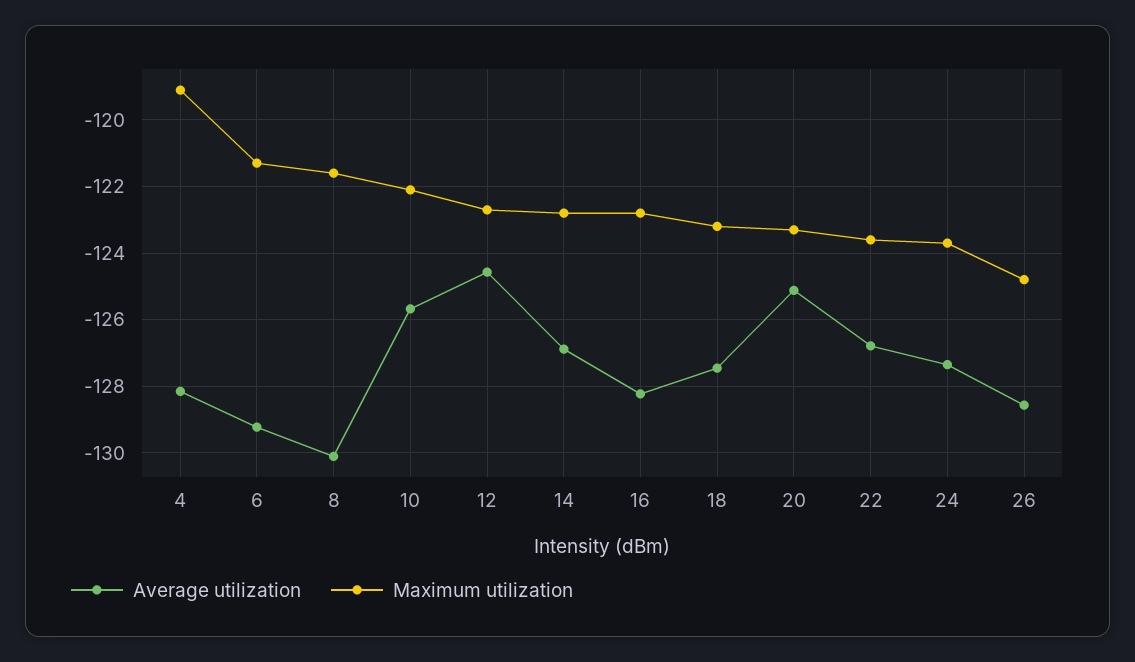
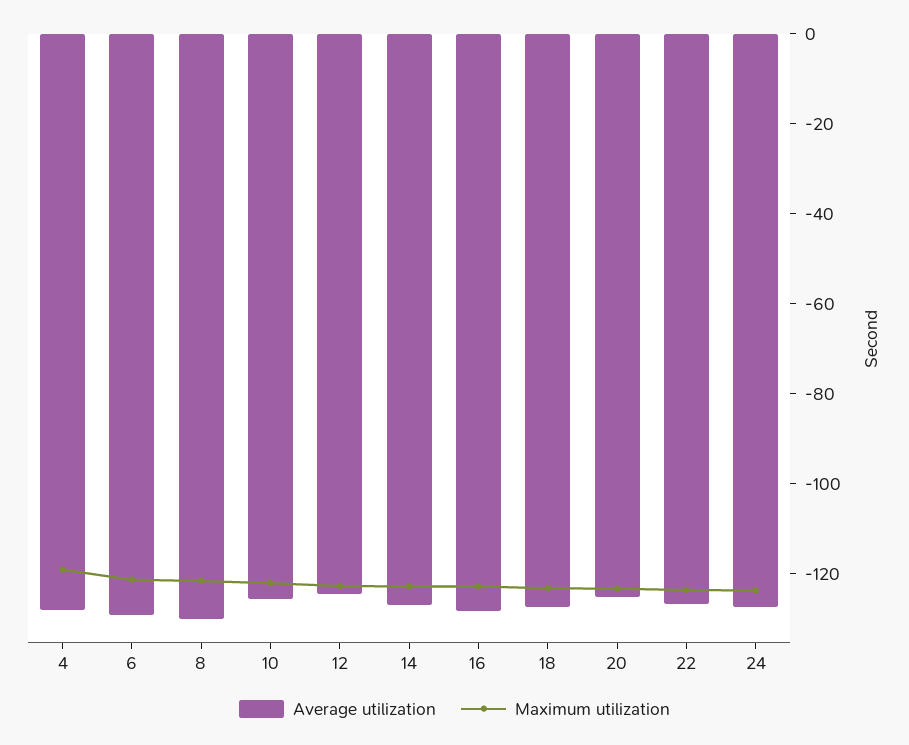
  {
    "Average utilization": {
      "4": -128.2,
      "6": -129.2,
      "8": -130.2,
      "10": -125.6,
      "12": -124.6,
      "14": -126.8,
      "16": -128.2,
      "18": -127.4,
      "20": -125.2,
      "22": -126.8,
-     "24": -127.4,
+     "24": -127.4
-     "26": -128.6
    },
    "Maximum utilization": {
      "4": -119.2,
      "6": -121.4,
      "8": -121.6,
      "10": -122.2,
      "12": -122.8,
      "14": -122.8,
      "16": -122.8,
      "18": -123.2,
      "20": -123.4,
      "22": -123.6,
-     "24": -123.8,
+     "24": -123.8
-     "26": -124.8
    }
  }

